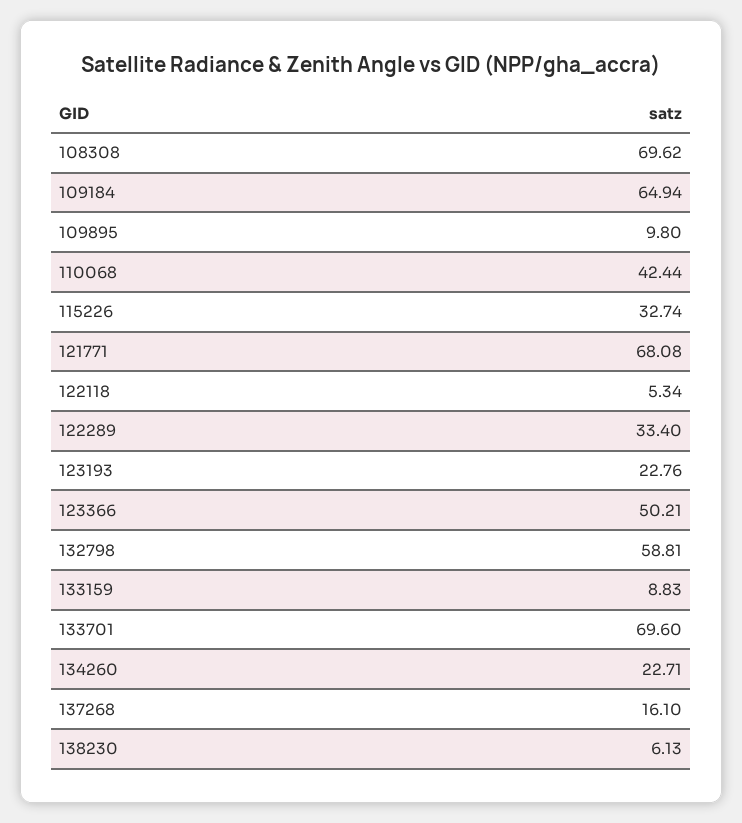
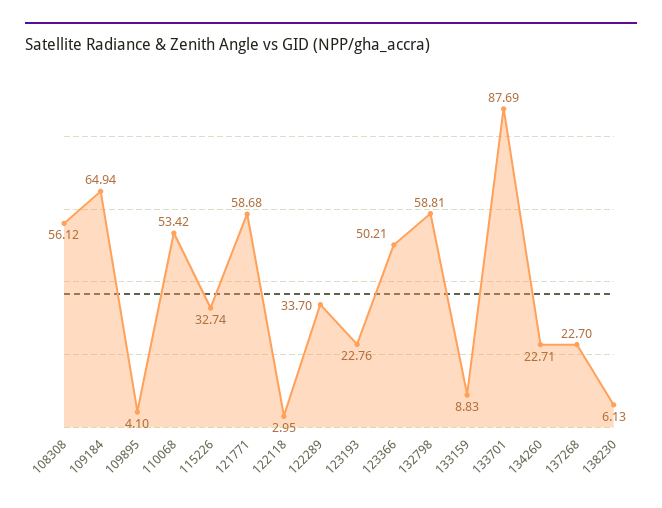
  {
-   "108308": 69.62,
+   "108308": 56.12,
    "109184": 64.94,
-   "109895": 9.8,
+   "109895": 4.1,
-   "110068": 42.44,
+   "110068": 53.42,
    "115226": 32.74,
-   "121771": 68.08,
+   "121771": 58.68,
-   "122118": 5.34,
+   "122118": 2.95,
-   "122289": 33.4,
+   "122289": 33.7,
    "123193": 22.76,
    "123366": 50.21,
    "132798": 58.81,
    "133159": 8.83,
-   "133701": 69.6,
+   "133701": 87.69,
    "134260": 22.71,
-   "137268": 16.1,
+   "137268": 22.7,
    "138230": 6.13
  }

